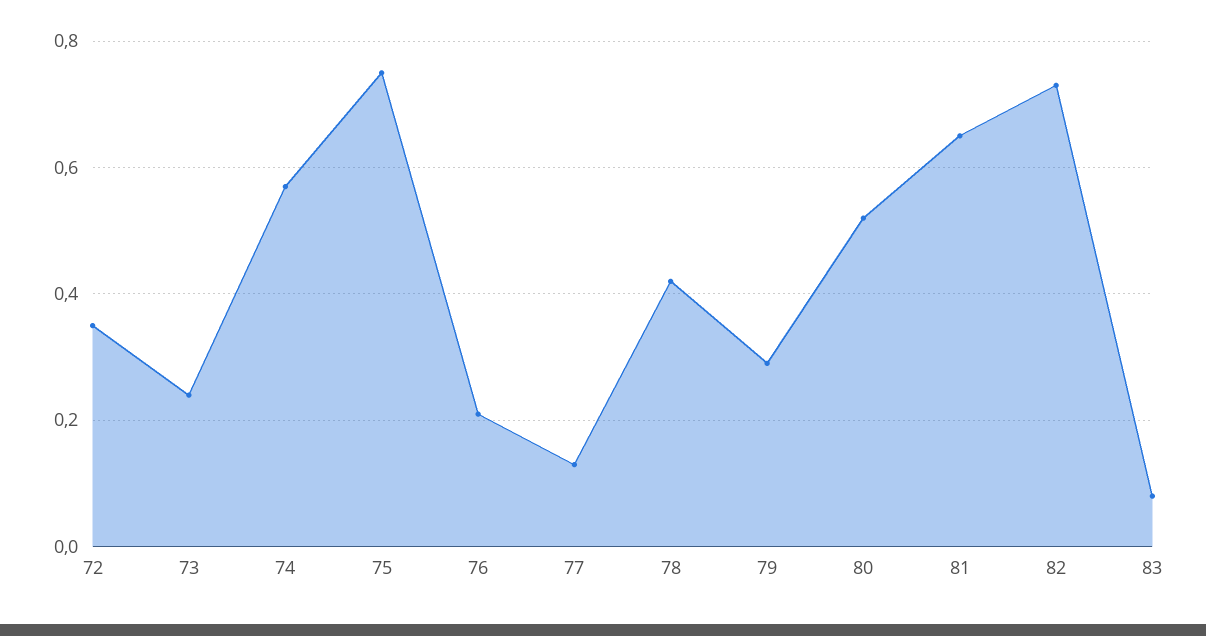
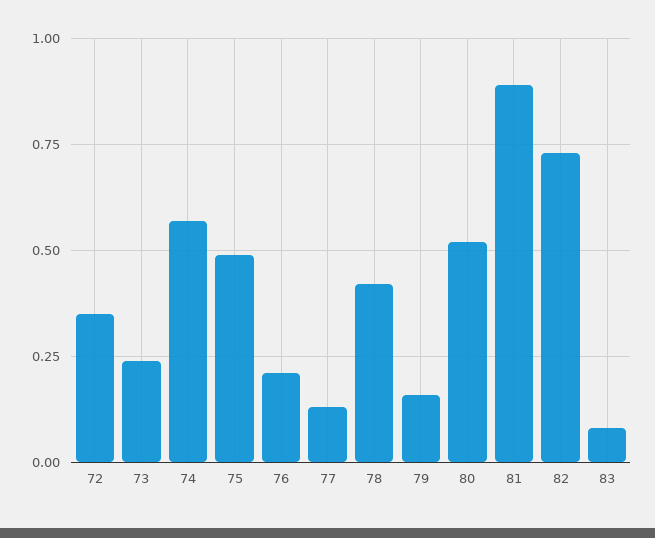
  {
    "72": 0.35,
    "73": 0.25,
    "74": 0.55,
-   "75": 0.75,
+   "75": 0.5,
    "76": 0.2,
    "77": 0.15,
    "78": 0.4,
-   "79": 0.3,
+   "79": 0.15,
    "80": 0.5,
-   "81": 0.65,
+   "81": 0.9,
    "82": 0.75,
    "83": 0.1
  }

